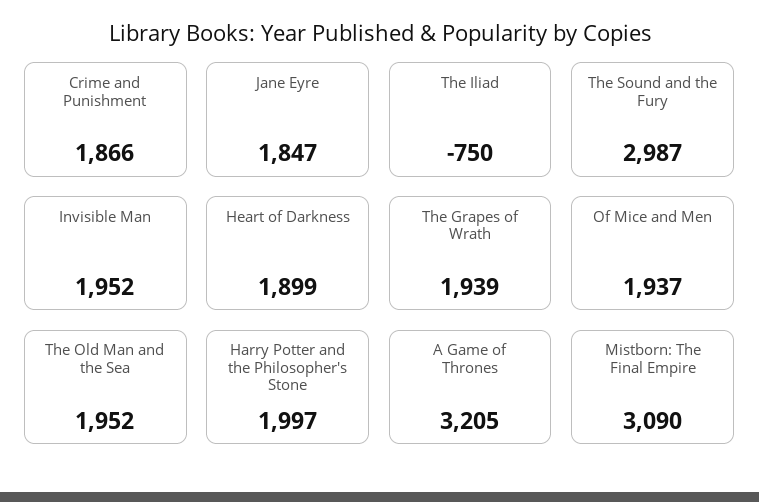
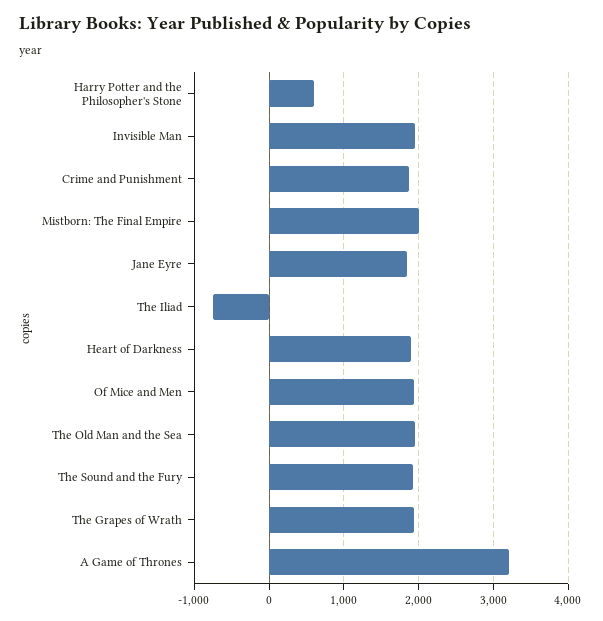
  {
    "Crime and Punishment": 1866,
    "Jane Eyre": 1847,
    "The Iliad": -750,
-   "The Sound and the Fury": 2987,
+   "The Sound and the Fury": 1900,
    "Invisible Man": 1952,
    "Heart of Darkness": 1899,
    "The Grapes of Wrath": 1939,
    "Of Mice and Men": 1937,
    "The Old Man and the Sea": 1952,
-   "Harry Potter and the Philosopher's Stone": 1997,
+   "Harry Potter and the Philosopher's Stone": 600,
    "A Game of Thrones": 3205,
-   "Mistborn: The Final Empire": 3090
+   "Mistborn: The Final Empire": 2000
  }

